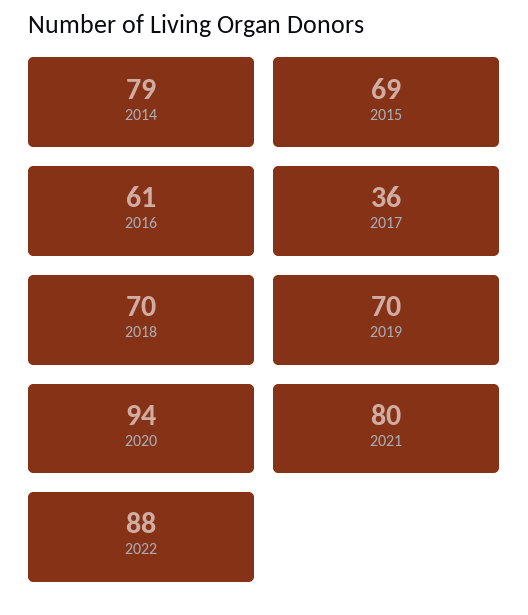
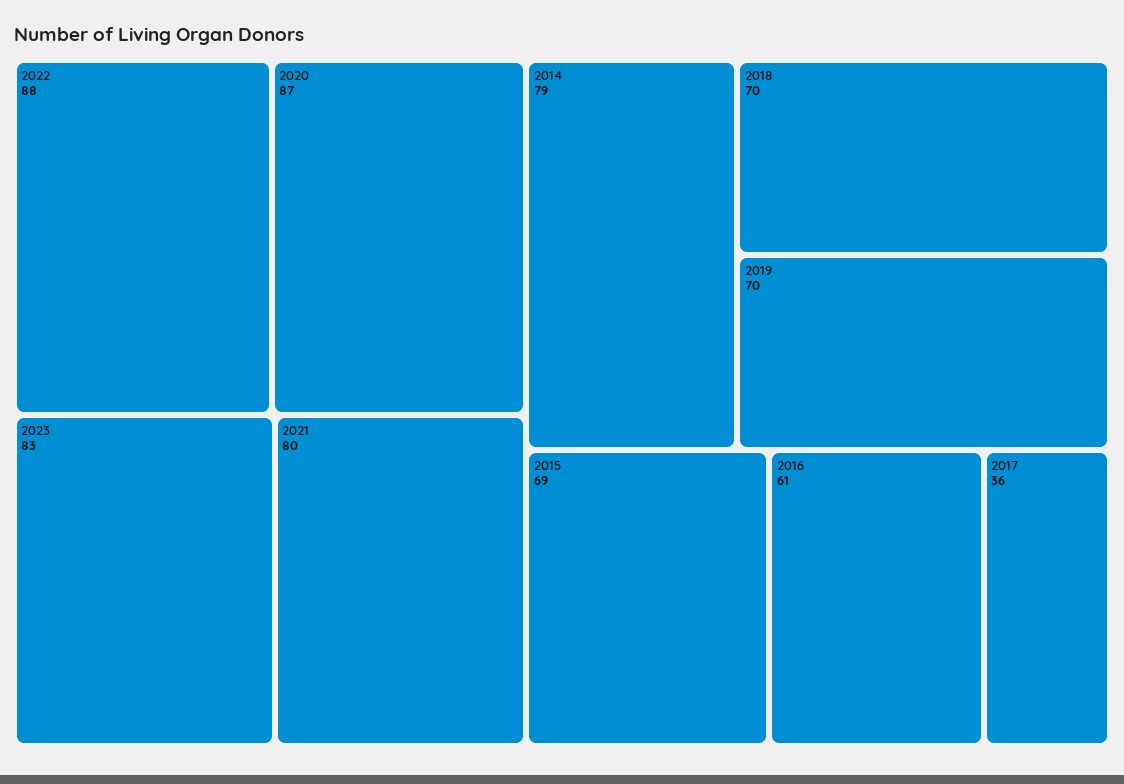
  {
    "2014": 79,
    "2015": 69,
    "2016": 61,
    "2017": 36,
    "2018": 70,
    "2019": 70,
-   "2020": 94,
+   "2020": 87,
    "2021": 80,
-   "2022": 88
+   "2022": 88,
+   "2023": 83
  }

